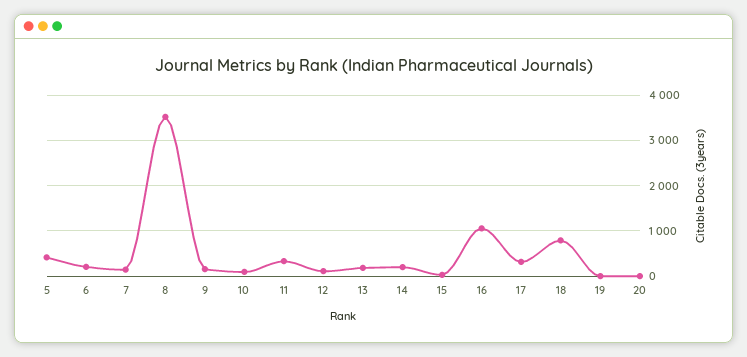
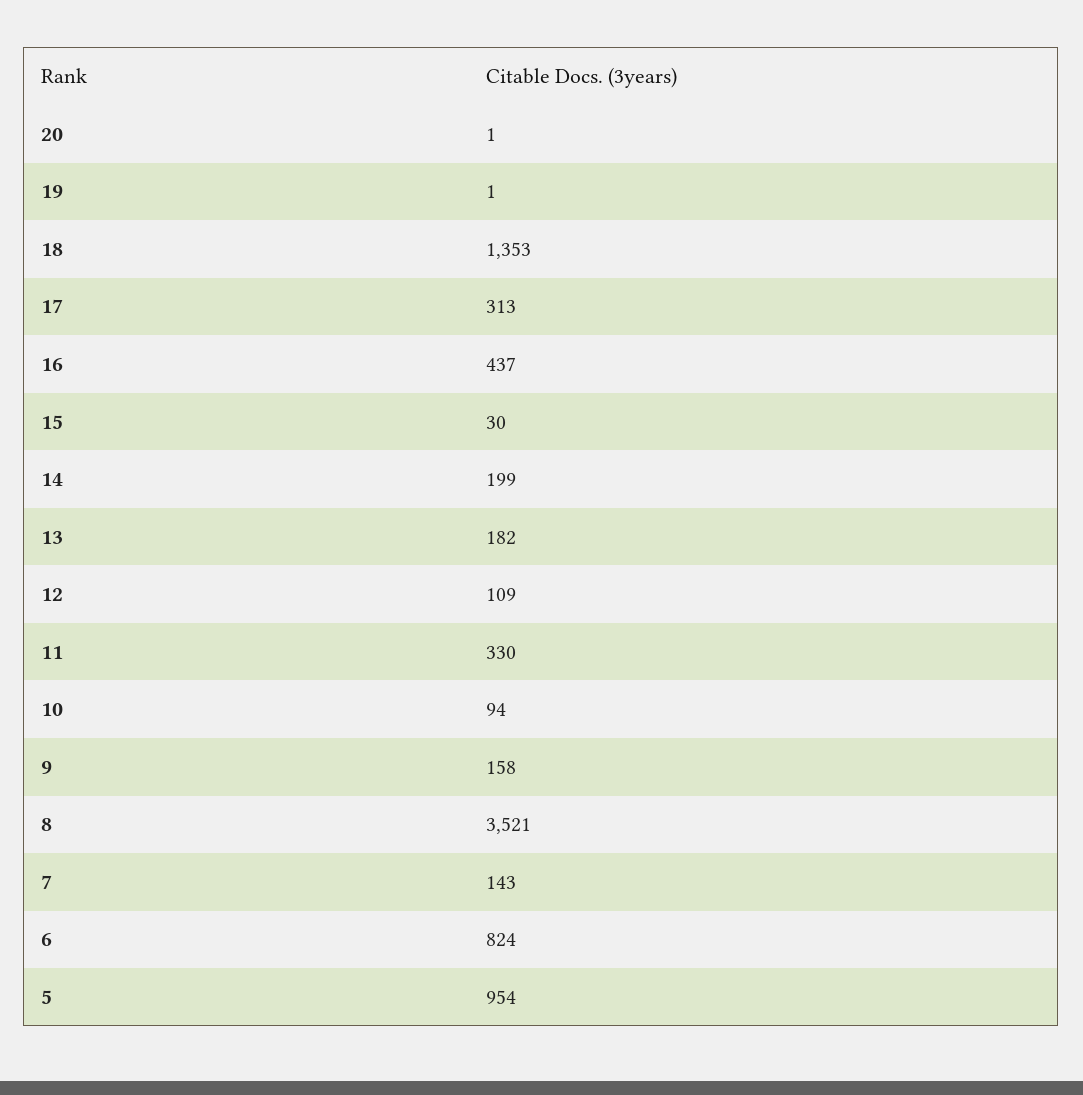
  {
-   "5": 400,
+   "5": 954,
-   "6": 200,
+   "6": 824,
    "7": 143,
    "8": 3521,
    "9": 158,
    "10": 94,
    "11": 330,
    "12": 109,
    "13": 182,
    "14": 199,
    "15": 30,
-   "16": 1000,
+   "16": 437,
    "17": 313,
-   "18": 800,
+   "18": 1353,
    "19": 1,
    "20": 1
  }

